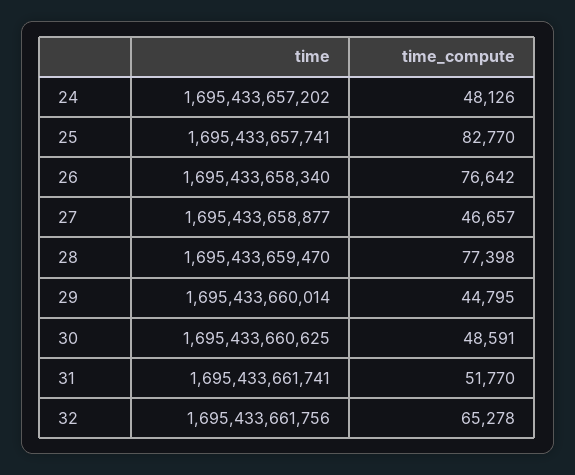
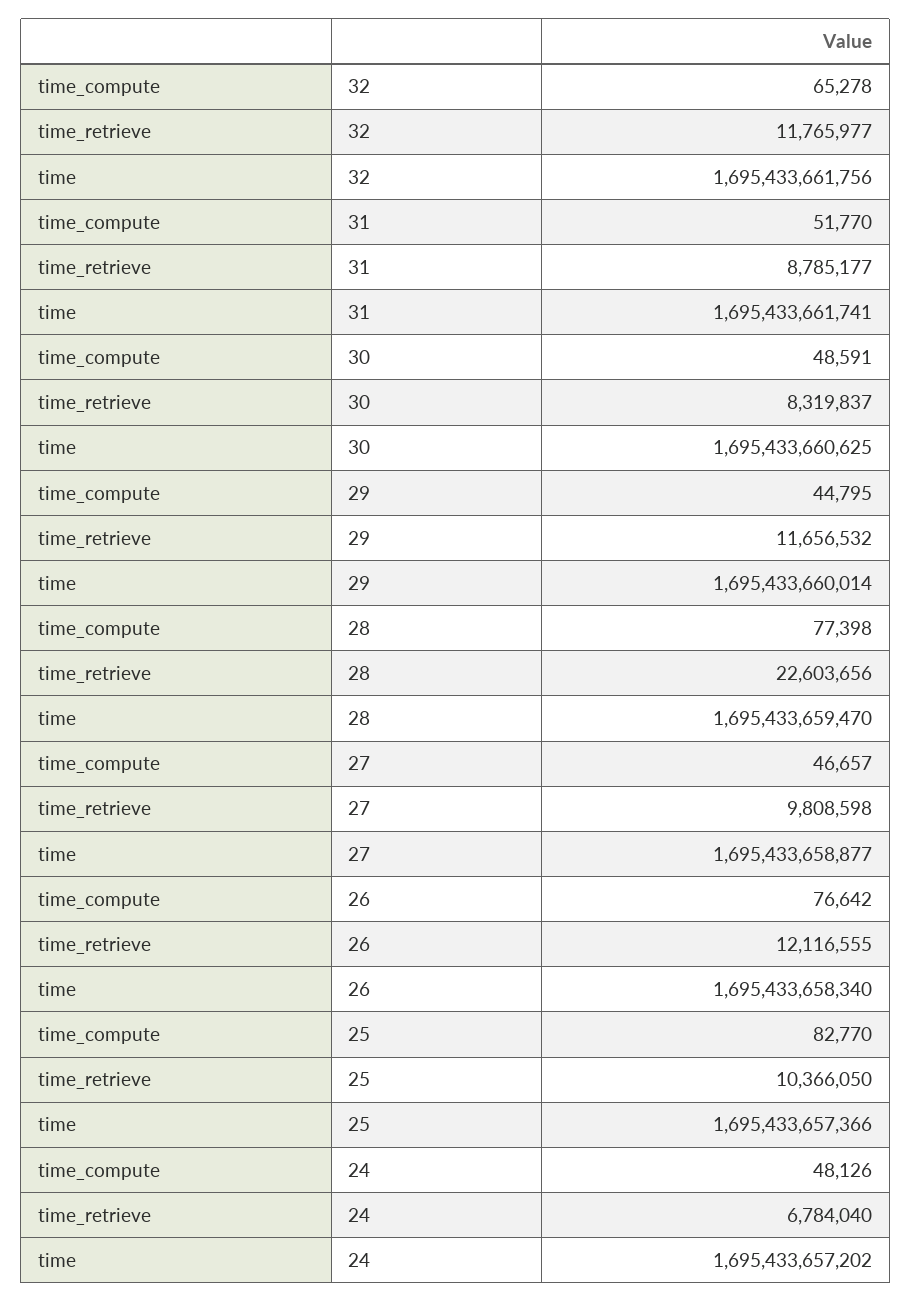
  {
    "time": {
      "24": 1695433657202,
-     "25": 1695433657741,
+     "25": 1695433657366,
      "26": 1695433658340,
      "27": 1695433658877,
      "28": 1695433659470,
      "29": 1695433660014,
      "30": 1695433660625,
      "31": 1695433661741,
      "32": 1695433661756
    },
    "time_compute": {
      "24": 48126,
      "25": 82770,
      "26": 76642,
      "27": 46657,
      "28": 77398,
      "29": 44795,
      "30": 48591,
      "31": 51770,
      "32": 65278
-   }
+   },
+   "time_retrieve": {
+     "32": 11765977,
+     "31": 8785177,
+     "30": 8319837,
+     "29": 11656532,
+     "28": 22603656,
+     "27": 9808598,
+     "26": 12116555,
+     "25": 10366050,
+     "24": 6784040
+   }
  }

